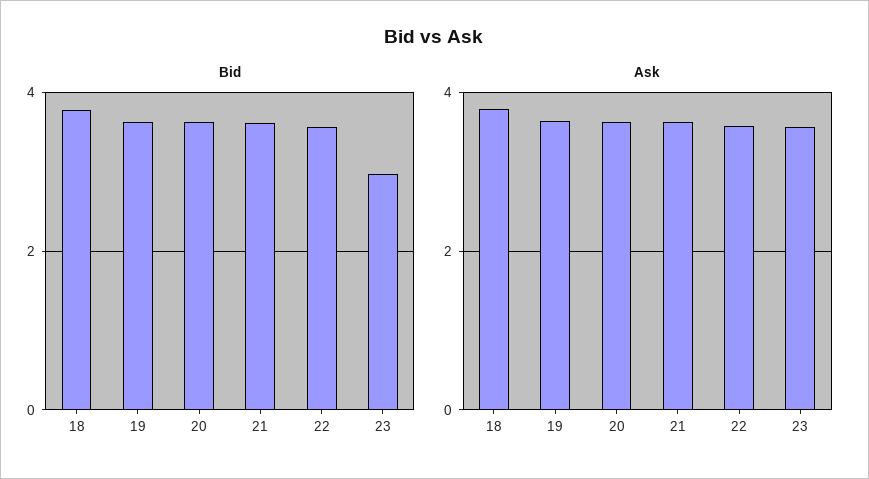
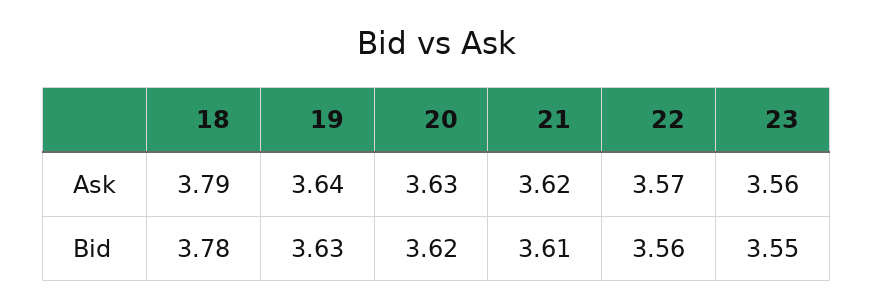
  {
    "Bid": {
      "18": 3.78,
      "19": 3.63,
      "20": 3.62,
      "21": 3.61,
      "22": 3.56,
-     "23": 3
+     "23": 3.55
    },
    "Ask": {
      "18": 3.79,
      "19": 3.64,
      "20": 3.63,
      "21": 3.62,
      "22": 3.57,
      "23": 3.56
    }
  }

